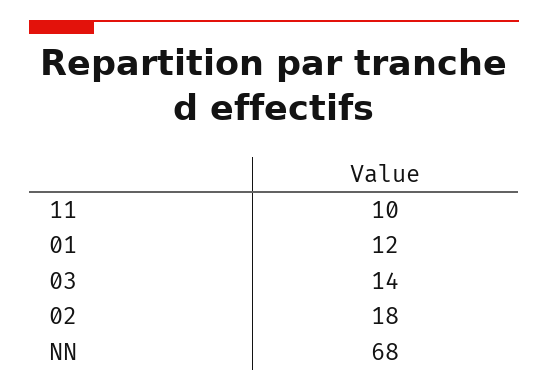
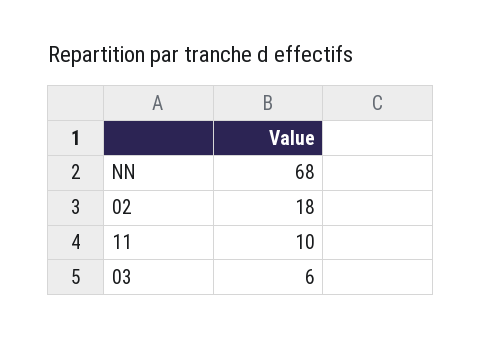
  {
    "11": 10,
-   "01": 12,
-   "03": 14,
+   "03": 6,
    "02": 18,
    "NN": 68
  }

